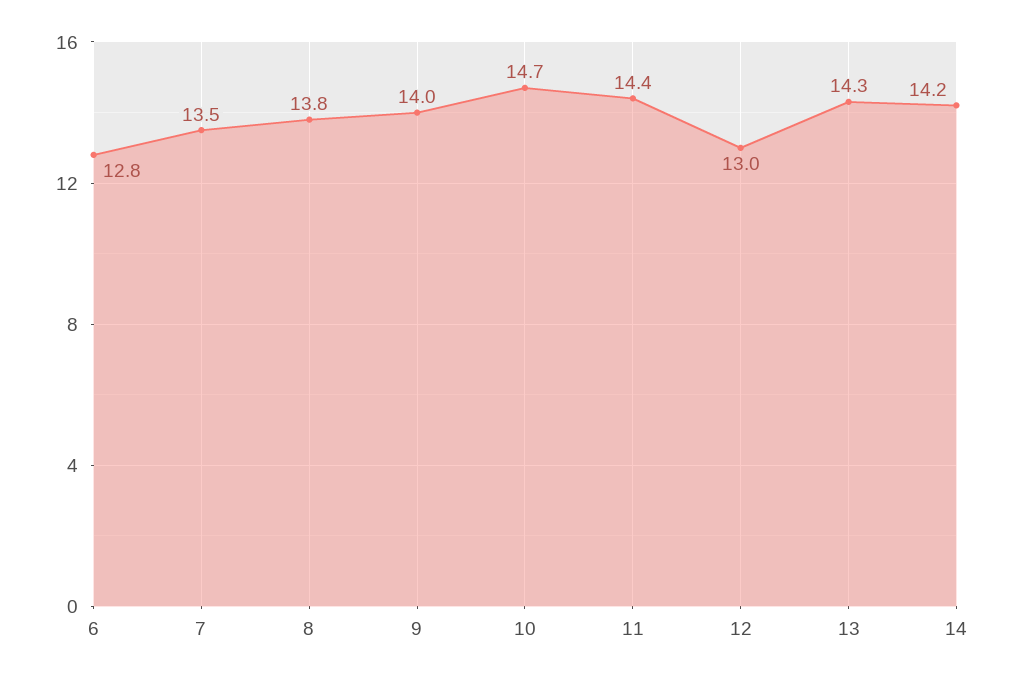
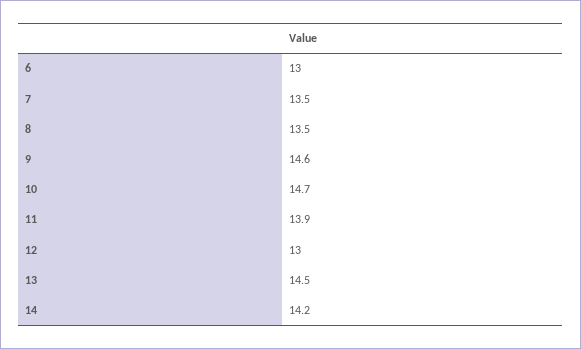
  {
-   "6": 12.8,
+   "6": 13,
    "7": 13.5,
-   "8": 13.8,
+   "8": 13.5,
-   "9": 14,
+   "9": 14.6,
    "10": 14.7,
-   "11": 14.4,
+   "11": 13.9,
    "12": 13,
-   "13": 14.3,
+   "13": 14.5,
    "14": 14.2
  }

